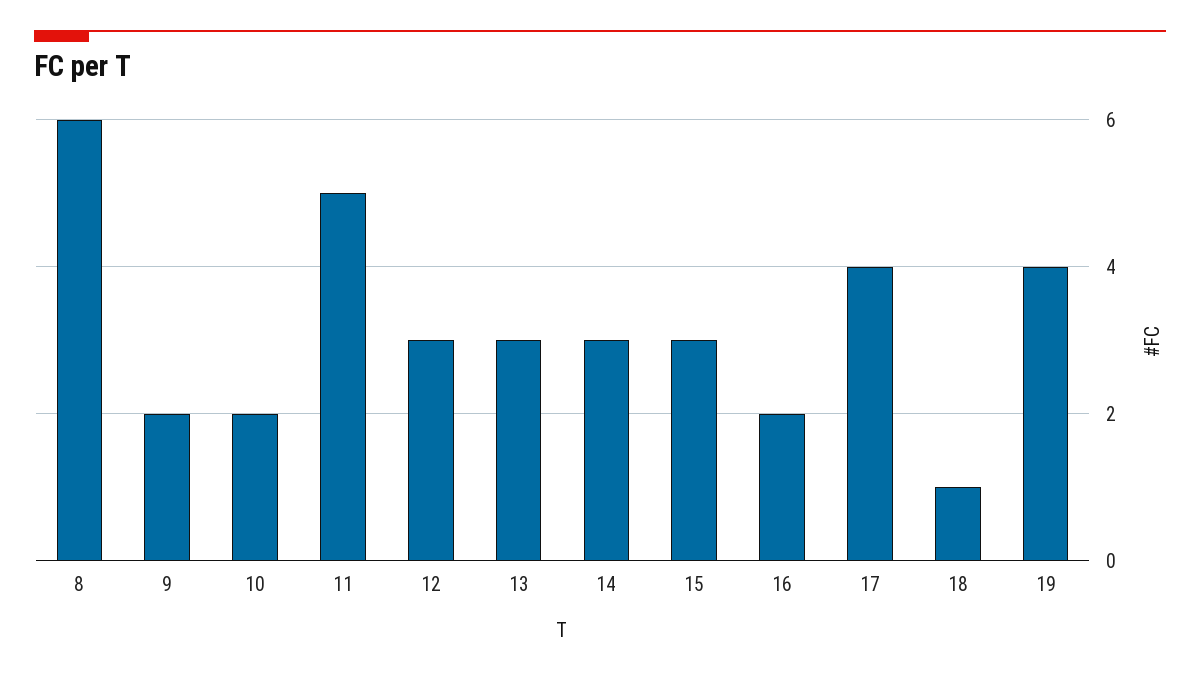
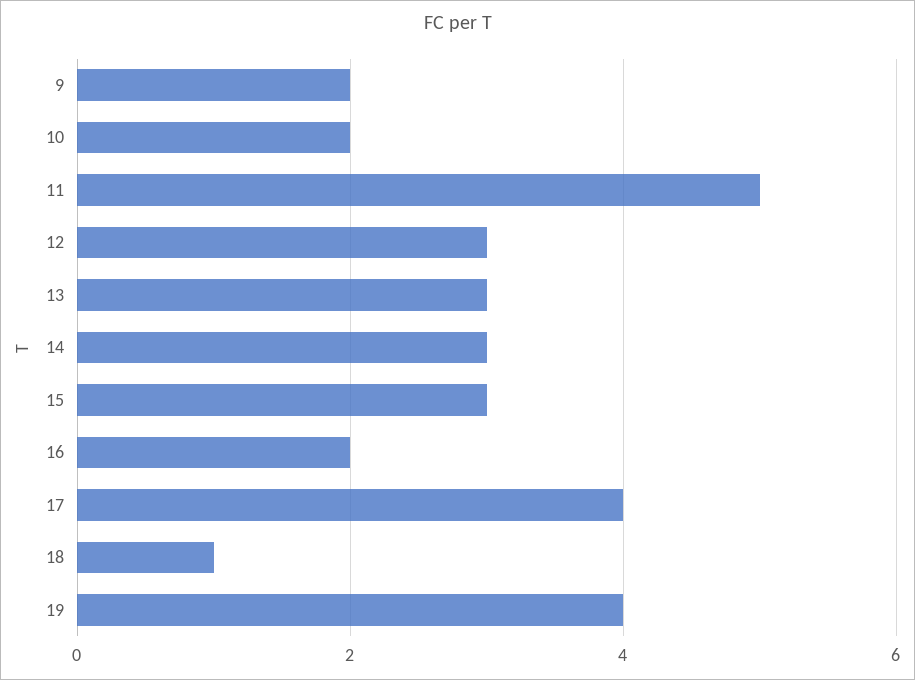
  {
-   "8": 6,
    "9": 2,
    "10": 2,
    "11": 5,
    "12": 3,
    "13": 3,
    "14": 3,
    "15": 3,
    "16": 2,
    "17": 4,
    "18": 1,
    "19": 4
  }

